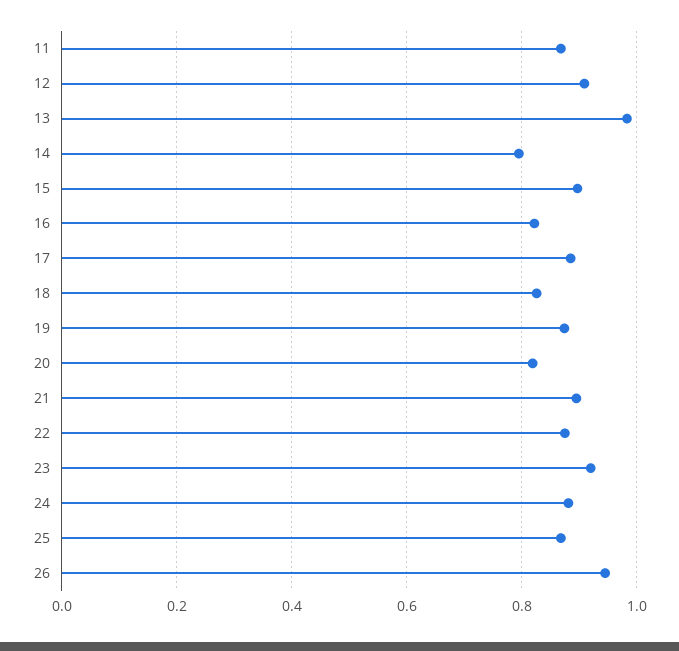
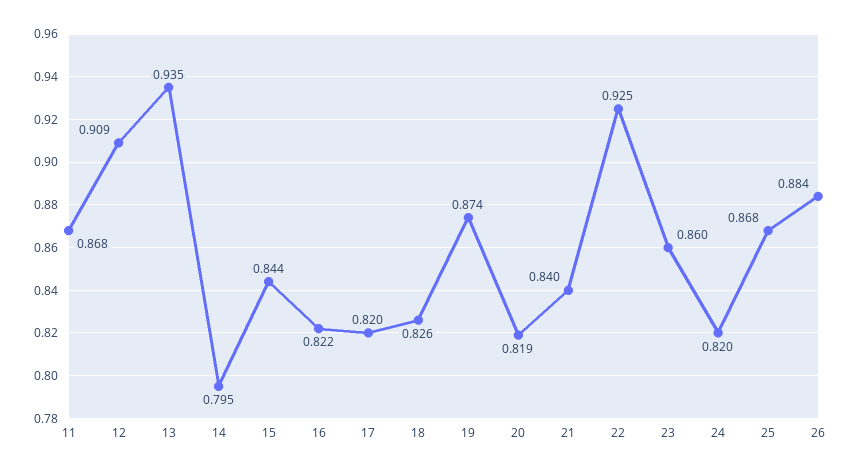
  {
    "11": 0.868,
    "12": 0.909,
-   "13": 0.98,
+   "13": 0.935,
    "14": 0.795,
-   "15": 0.9,
+   "15": 0.844,
    "16": 0.822,
-   "17": 0.88,
+   "17": 0.82,
    "18": 0.826,
    "19": 0.874,
    "20": 0.819,
-   "21": 0.9,
+   "21": 0.84,
-   "22": 0.88,
+   "22": 0.925,
-   "23": 0.92,
+   "23": 0.86,
-   "24": 0.88,
+   "24": 0.82,
    "25": 0.868,
-   "26": 0.94
+   "26": 0.884
  }

